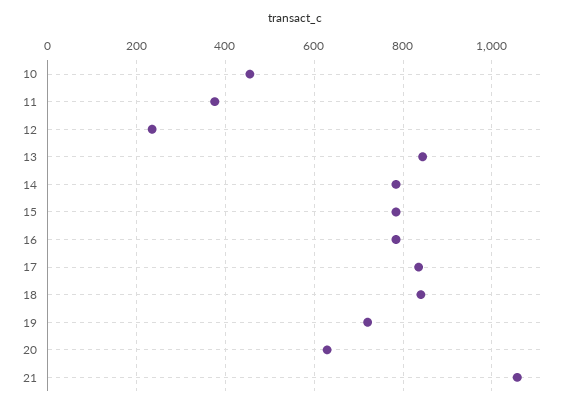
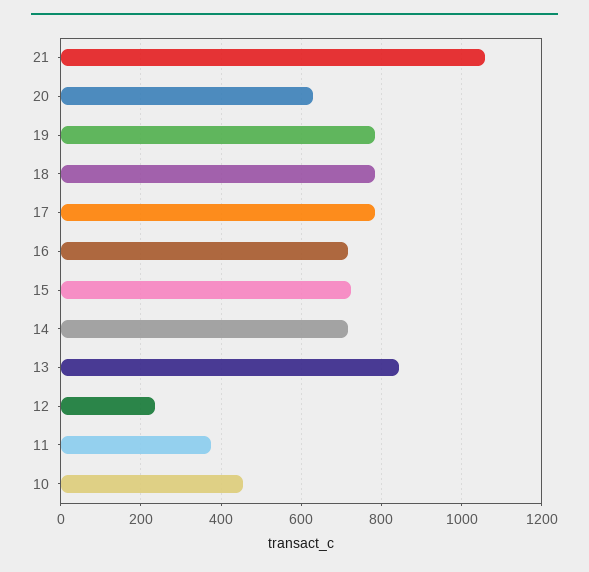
  {
    "10": 460,
    "11": 380,
    "12": 240,
    "13": 840,
-   "14": 780,
+   "14": 720,
-   "15": 780,
+   "15": 720,
-   "16": 780,
+   "16": 720,
-   "17": 840,
+   "17": 780,
-   "18": 840,
+   "18": 780,
-   "19": 720,
+   "19": 780,
    "20": 620,
    "21": 1060
  }

